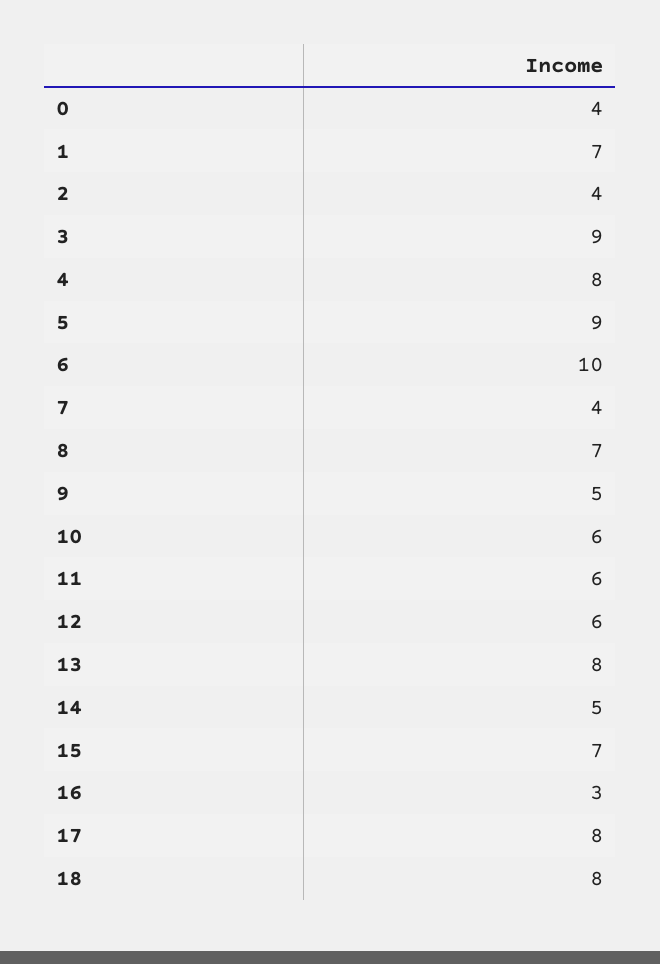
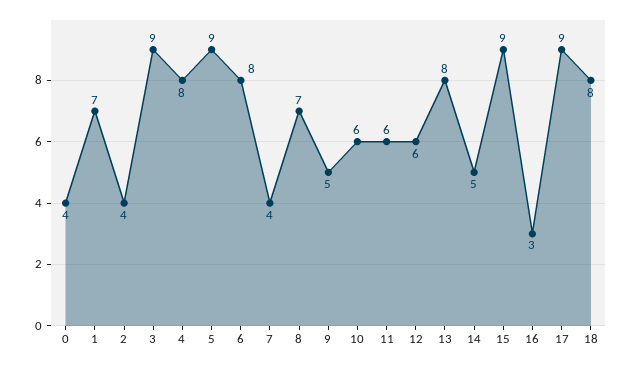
  {
    "0": 4,
    "1": 7,
    "2": 4,
    "3": 9,
    "4": 8,
    "5": 9,
-   "6": 10,
+   "6": 8,
    "7": 4,
    "8": 7,
    "9": 5,
    "10": 6,
    "11": 6,
    "12": 6,
    "13": 8,
    "14": 5,
-   "15": 7,
+   "15": 9,
    "16": 3,
-   "17": 8,
+   "17": 9,
    "18": 8
  }

